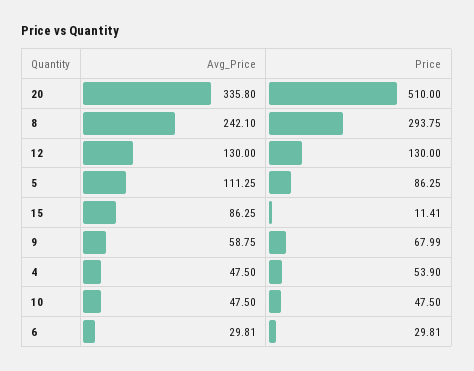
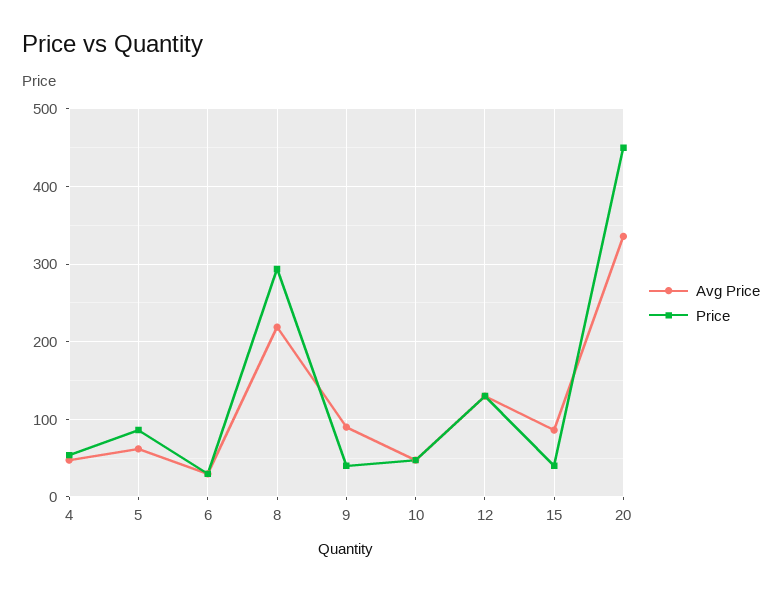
  {
    "Avg_Price": {
      "20": 335.8,
-     "8": 242.1,
+     "8": 220,
      "12": 130,
-     "5": 111.25,
+     "5": 60,
      "15": 86.25,
-     "9": 58.75,
+     "9": 90,
      "4": 47.5,
      "10": 47.5,
      "6": 29.81
    },
    "Price": {
-     "20": 510,
+     "20": 450,
      "8": 293.75,
      "12": 130,
      "5": 86.25,
-     "15": 11.41,
+     "15": 40,
-     "9": 67.99,
+     "9": 40,
      "4": 53.9,
      "10": 47.5,
      "6": 29.81
    }
  }

